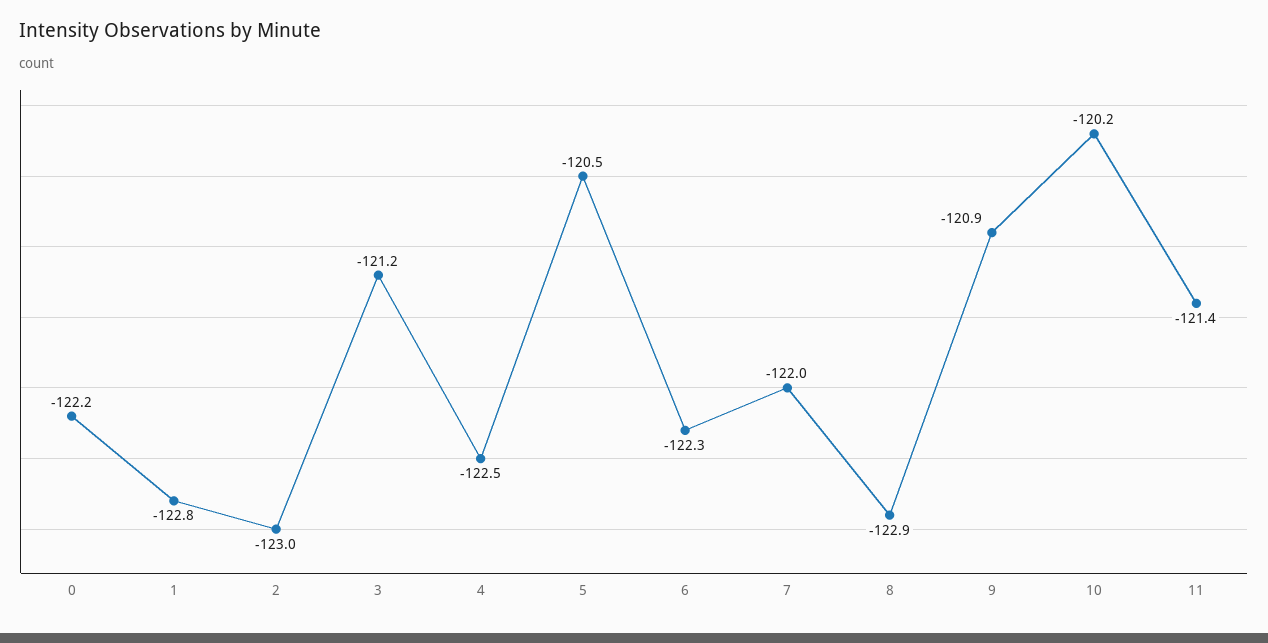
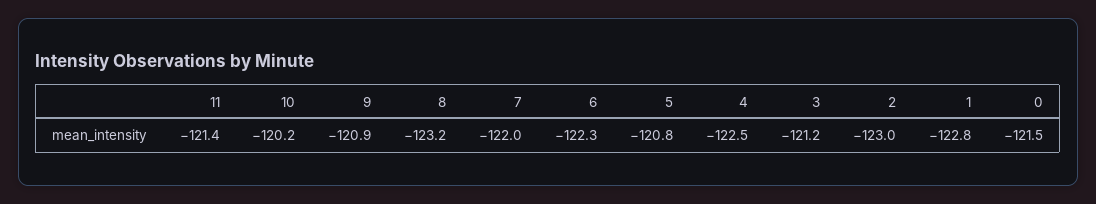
  {
-   "0": -122.2,
+   "0": -121.5,
    "1": -122.8,
    "2": -123,
    "3": -121.2,
    "4": -122.5,
-   "5": -120.5,
+   "5": -120.8,
    "6": -122.3,
    "7": -122,
-   "8": -122.9,
+   "8": -123.2,
    "9": -120.9,
    "10": -120.2,
    "11": -121.4
  }

